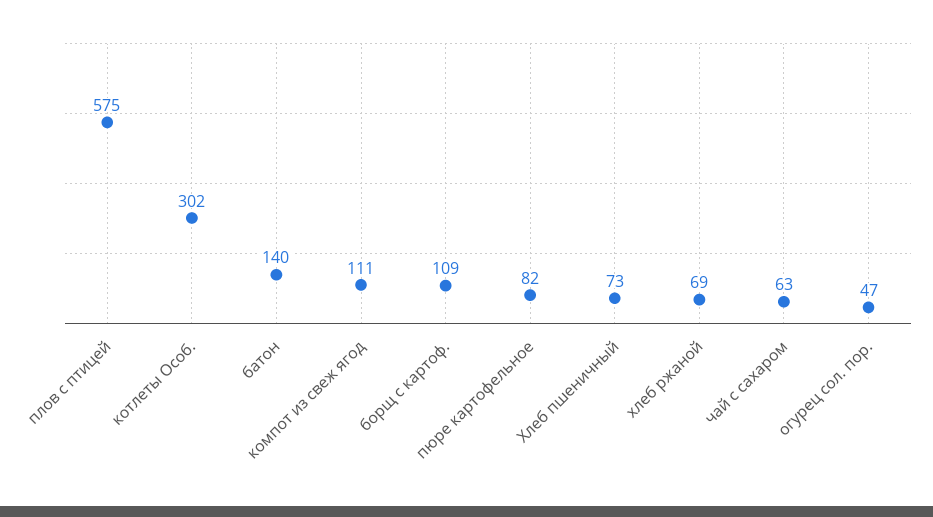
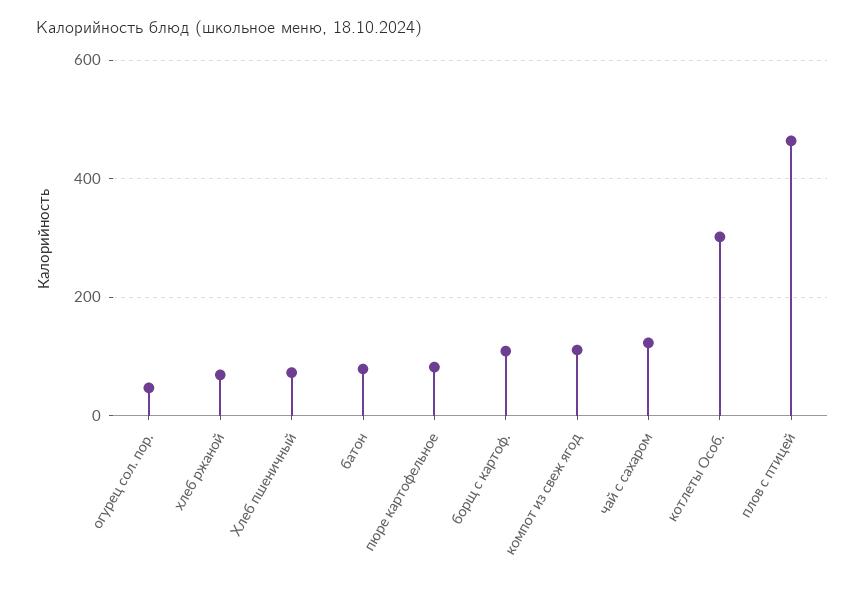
  {
-   "плов с птицей": 575,
+   "плов с птицей": 460,
    "котлеты Особ.": 302,
-   "батон": 140,
+   "батон": 80,
    "компот из свеж ягод": 111,
    "борщ с картоф.": 109,
    "пюре картофельное": 82,
    "Хлеб пшеничный": 73,
    "хлеб ржаной": 69,
-   "чай с сахаром": 63,
+   "чай с сахаром": 120,
    "огурец сол. пор.": 47
  }

